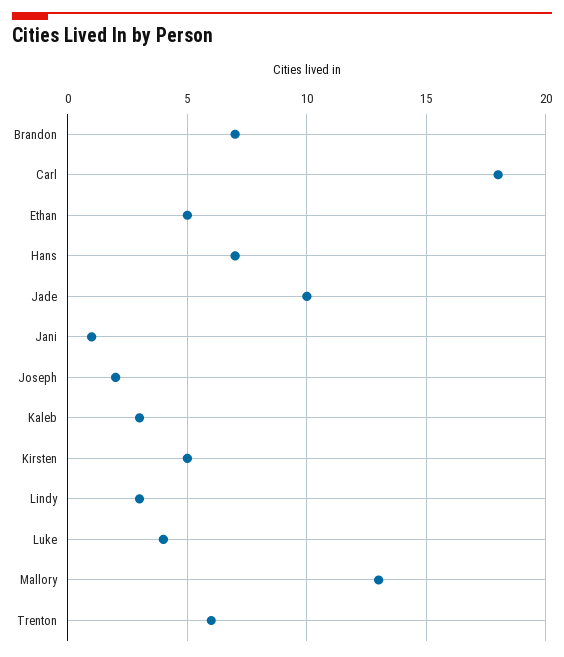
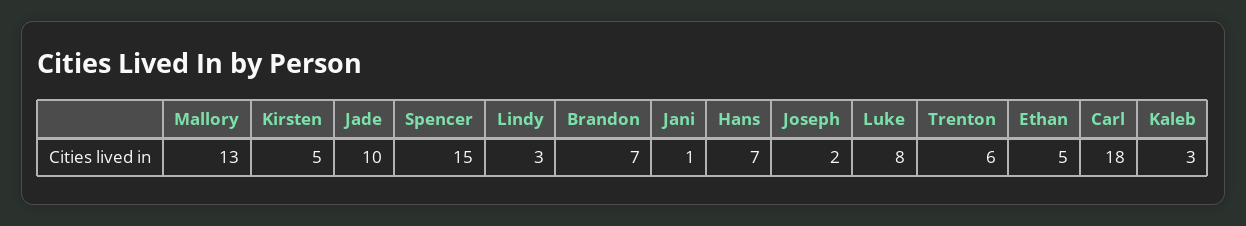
  {
    "Brandon": 7,
    "Carl": 18,
    "Ethan": 5,
    "Hans": 7,
    "Jade": 10,
    "Jani": 1,
    "Joseph": 2,
    "Kaleb": 3,
    "Kirsten": 5,
    "Lindy": 3,
-   "Luke": 4,
+   "Luke": 8,
    "Mallory": 13,
-   "Trenton": 6
+   "Trenton": 6,
+   "Spencer": 15
  }

